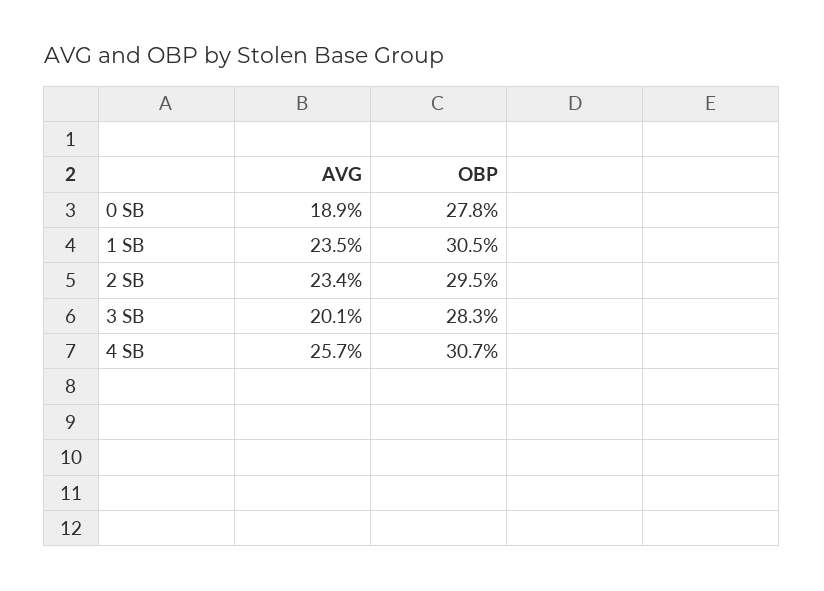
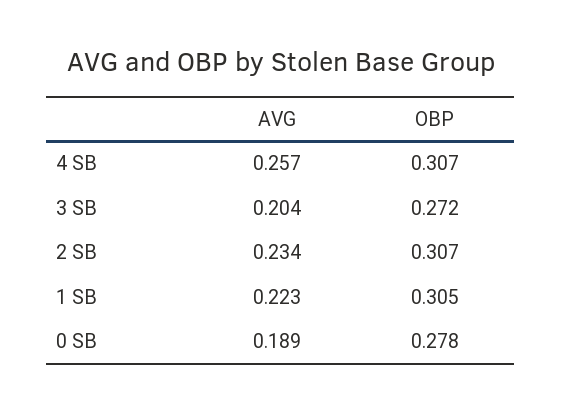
  {
    "AVG": {
      "0 SB": 0.189,
-     "1 SB": 0.235,
+     "1 SB": 0.223,
      "2 SB": 0.234,
-     "3 SB": 0.201,
+     "3 SB": 0.204,
      "4 SB": 0.257
    },
    "OBP": {
      "0 SB": 0.278,
      "1 SB": 0.305,
-     "2 SB": 0.295,
+     "2 SB": 0.307,
-     "3 SB": 0.283,
+     "3 SB": 0.272,
      "4 SB": 0.307
    }
  }

